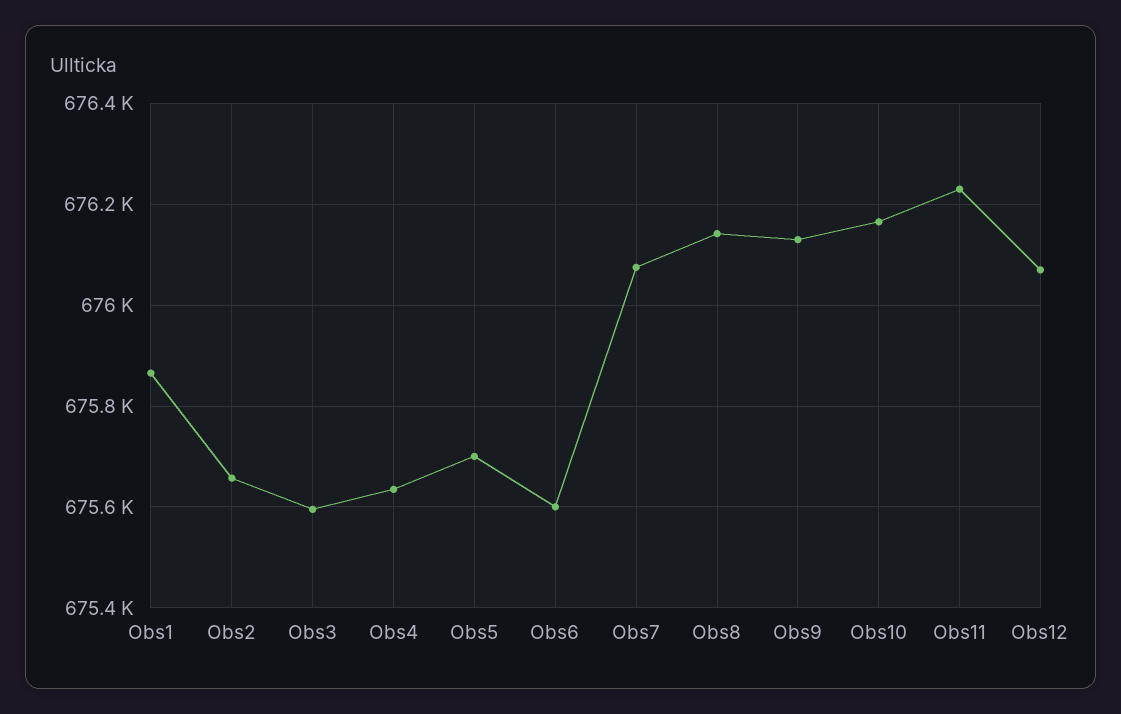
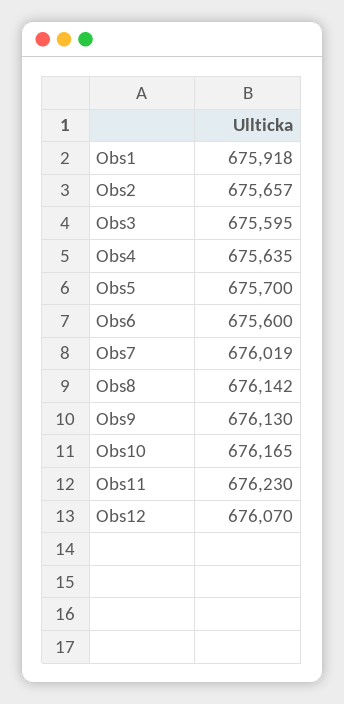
  {
-   "Obs1": 675860,
+   "Obs1": 675918,
    "Obs2": 675657,
    "Obs3": 675595,
    "Obs4": 675635,
    "Obs5": 675700,
    "Obs6": 675600,
-   "Obs7": 676080,
+   "Obs7": 676019,
    "Obs8": 676142,
    "Obs9": 676130,
    "Obs10": 676165,
    "Obs11": 676230,
    "Obs12": 676070
  }

